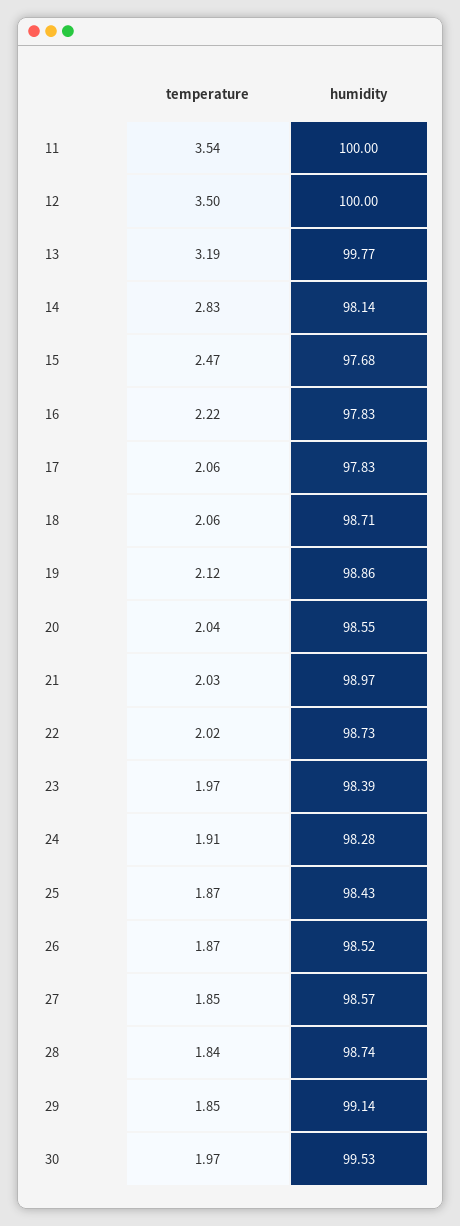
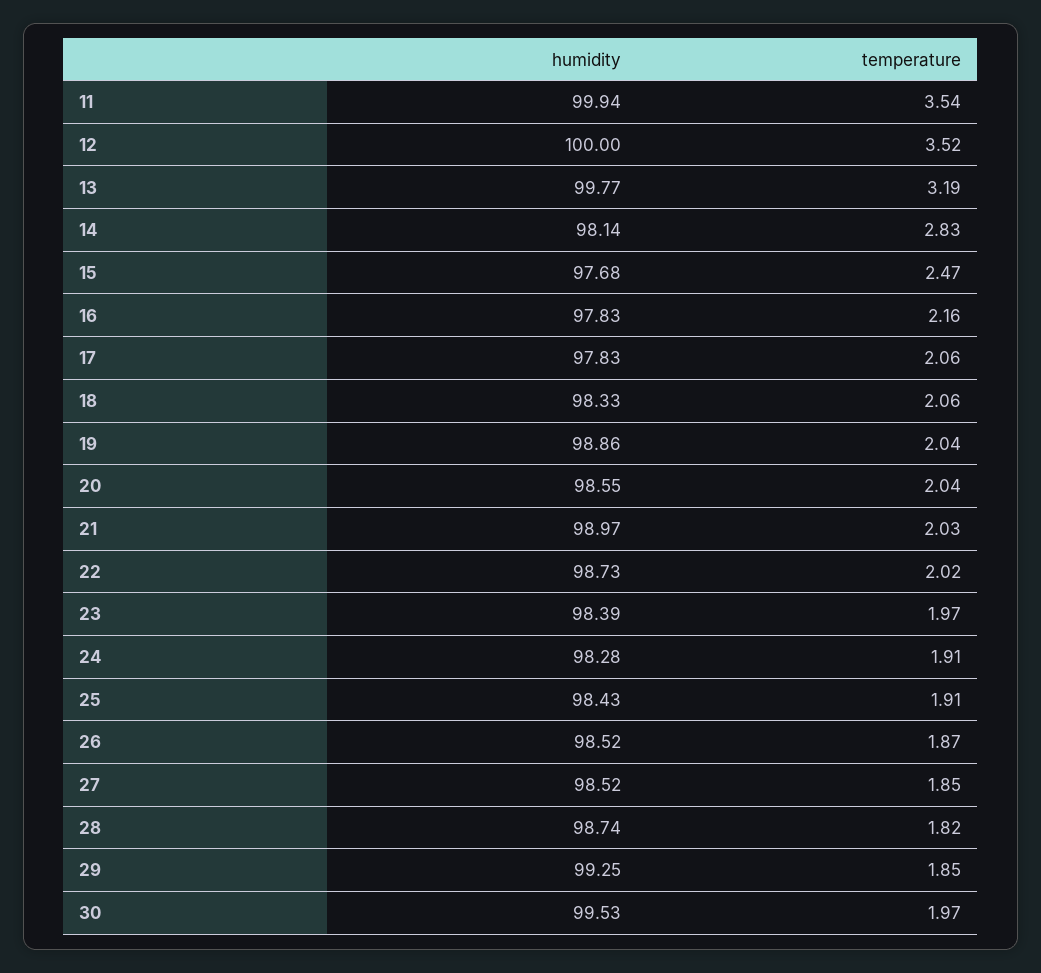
  {
    "temperature": {
      "11": 3.54,
-     "12": 3.5,
+     "12": 3.52,
      "13": 3.19,
      "14": 2.83,
      "15": 2.47,
-     "16": 2.22,
+     "16": 2.16,
      "17": 2.06,
      "18": 2.06,
-     "19": 2.12,
+     "19": 2.04,
      "20": 2.04,
      "21": 2.03,
      "22": 2.02,
      "23": 1.97,
      "24": 1.91,
-     "25": 1.87,
+     "25": 1.91,
      "26": 1.87,
      "27": 1.85,
-     "28": 1.84,
+     "28": 1.82,
      "29": 1.85,
      "30": 1.97
    },
    "humidity": {
-     "11": 100,
+     "11": 99.94,
      "12": 100,
      "13": 99.77,
      "14": 98.14,
      "15": 97.68,
      "16": 97.83,
      "17": 97.83,
-     "18": 98.71,
+     "18": 98.33,
      "19": 98.86,
      "20": 98.55,
      "21": 98.97,
      "22": 98.73,
      "23": 98.39,
      "24": 98.28,
      "25": 98.43,
      "26": 98.52,
-     "27": 98.57,
+     "27": 98.52,
      "28": 98.74,
-     "29": 99.14,
+     "29": 99.25,
      "30": 99.53
    }
  }

